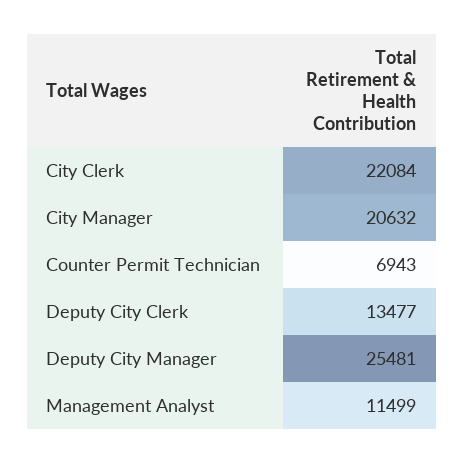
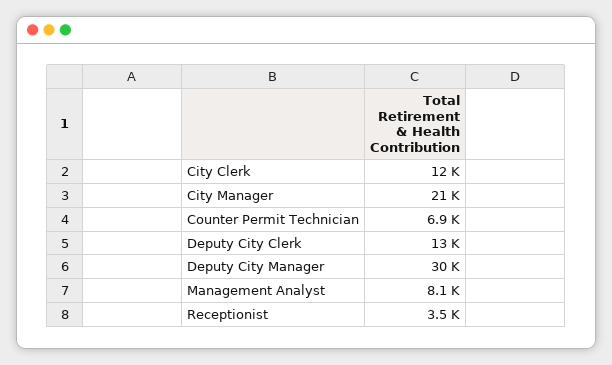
  {
-   "City Clerk": 22084,
+   "City Clerk": 12000,
    "City Manager": 20632,
    "Counter Permit Technician": 6943,
    "Deputy City Clerk": 13477,
-   "Deputy City Manager": 25481,
+   "Deputy City Manager": 30000,
-   "Management Analyst": 11499
+   "Management Analyst": 8100,
+   "Receptionist": 3500
  }

